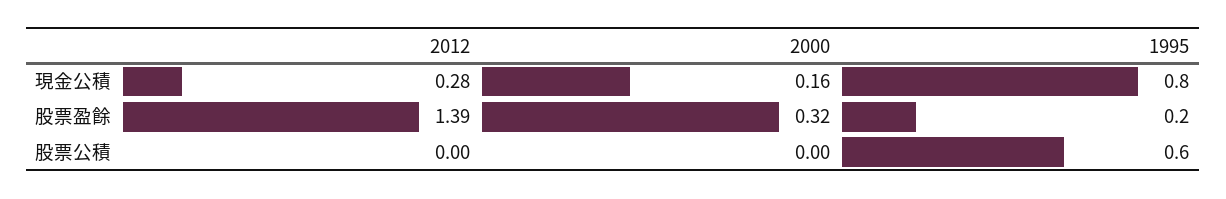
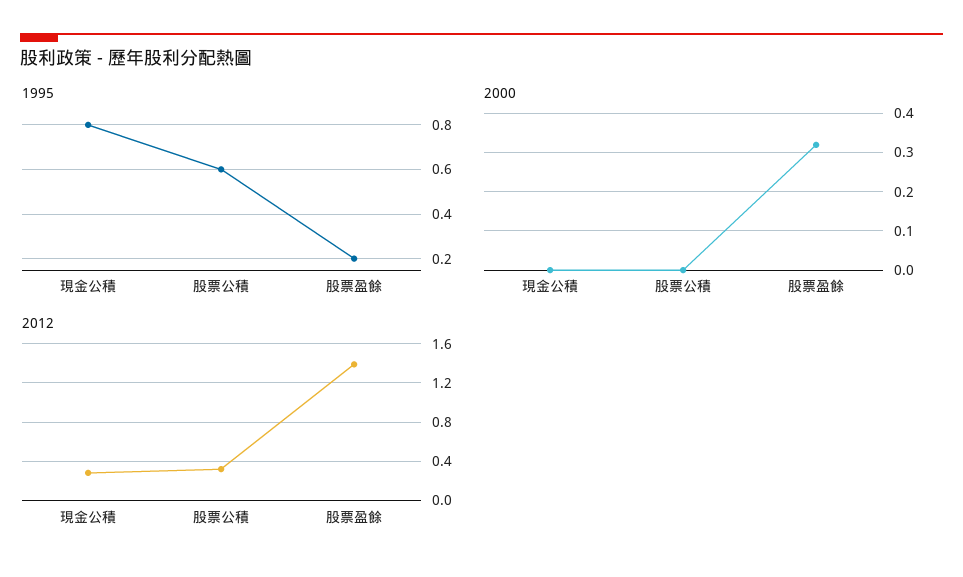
  {
    "2012": {
      "現金公積": 0.28,
      "股票盈餘": 1.39,
-     "股票公積": 0
+     "股票公積": 0.3
    },
    "2000": {
-     "現金公積": 0.16,
+     "現金公積": 0,
      "股票盈餘": 0.32,
      "股票公積": 0
    },
    "1995": {
      "現金公積": 0.8,
      "股票盈餘": 0.2,
      "股票公積": 0.6
    }
  }

